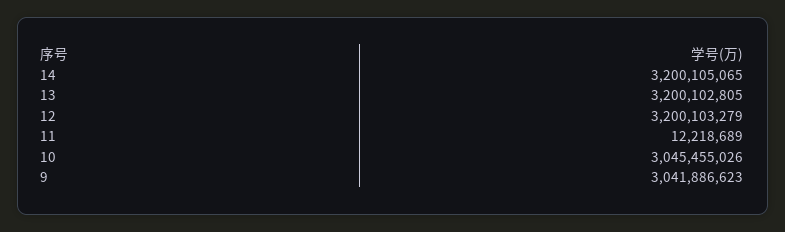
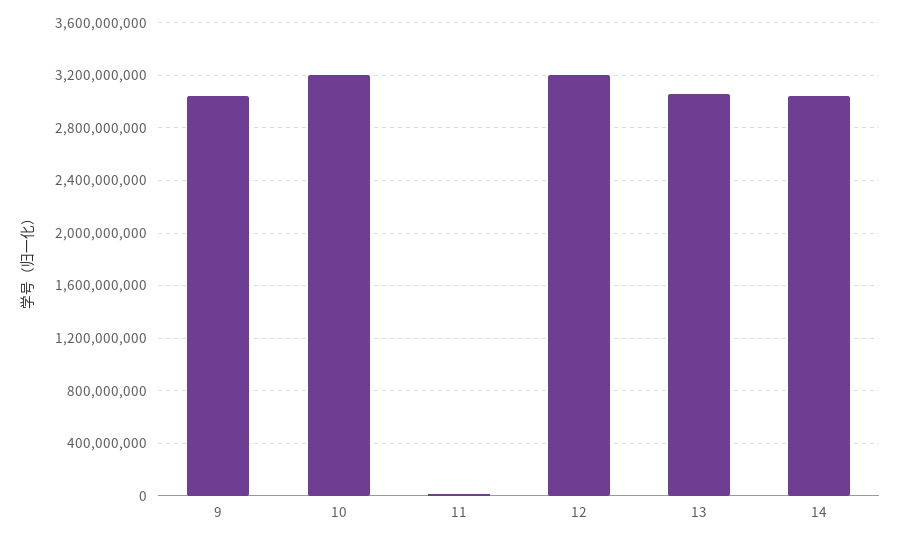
  {
-   "14": 3200105065,
+   "14": 3050000000,
-   "13": 3200102805,
+   "13": 3050000000,
    "12": 3200103279,
    "11": 12218689,
-   "10": 3045455026,
+   "10": 3200000000,
    "9": 3041886623
  }

